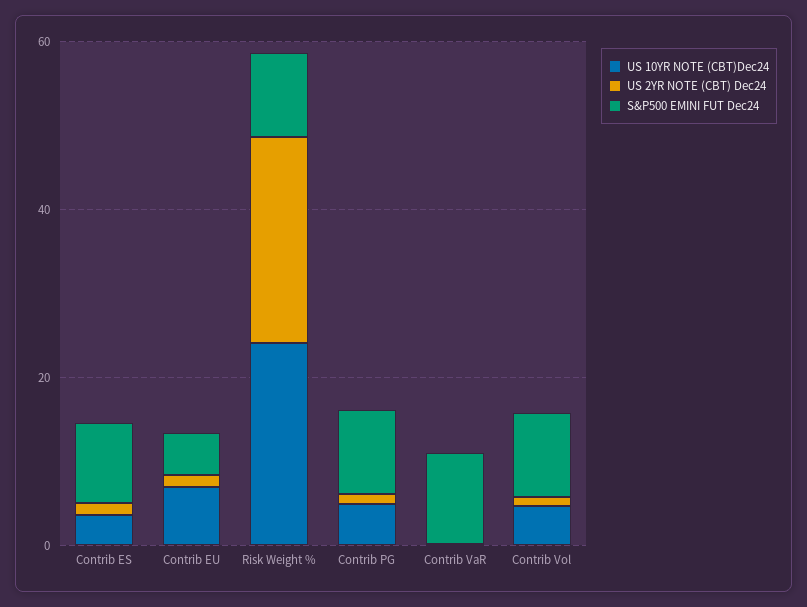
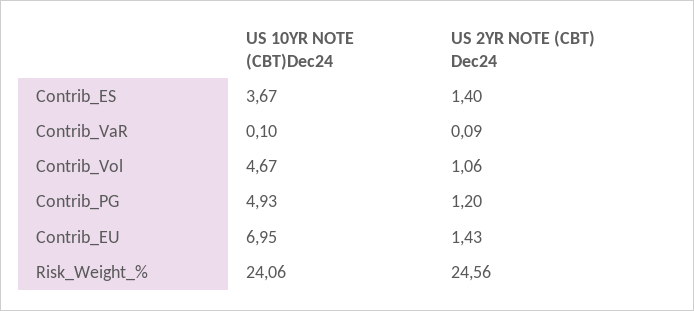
  {
    "US 10YR NOTE (CBT)Dec24": {
      "Contrib ES": 3.67,
      "Contrib EU": 6.95,
      "Risk Weight %": 24.06,
      "Contrib PG": 4.93,
      "Contrib VaR": 0.1,
      "Contrib Vol": 4.67
    },
    "US 2YR NOTE (CBT) Dec24": {
      "Contrib ES": 1.4,
      "Contrib EU": 1.43,
      "Risk Weight %": 24.56,
      "Contrib PG": 1.2,
      "Contrib VaR": 0.09,
      "Contrib Vol": 1.06
-   },
+   }
-   "S&P500 EMINI FUT Dec24": {
-     "Contrib ES": 10,
-     "Contrib EU": 5,
-     "Risk Weight %": 10,
-     "Contrib PG": 10,
-     "Contrib VaR": 10,
-     "Contrib Vol": 10
-   }
  }

